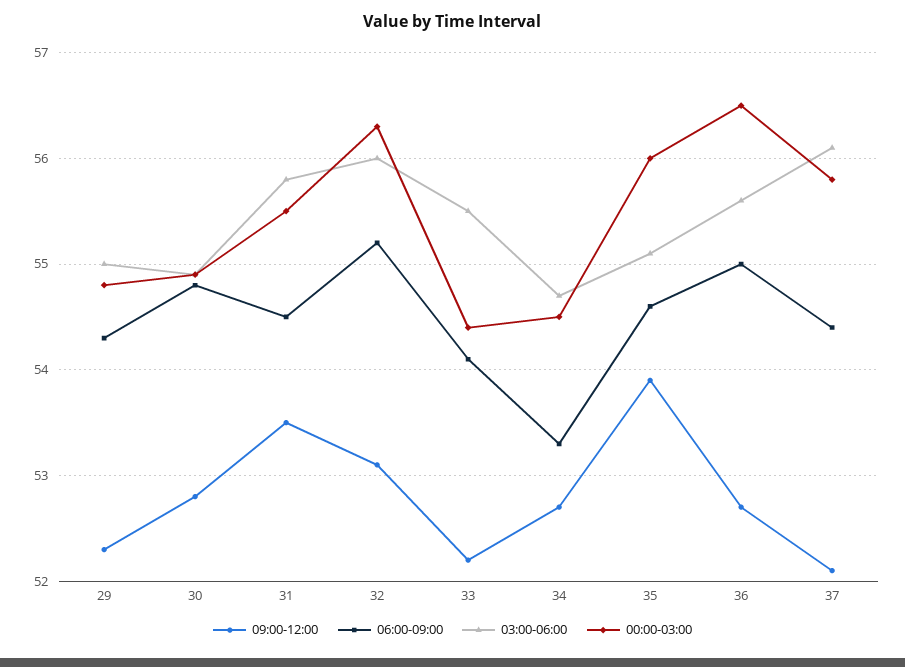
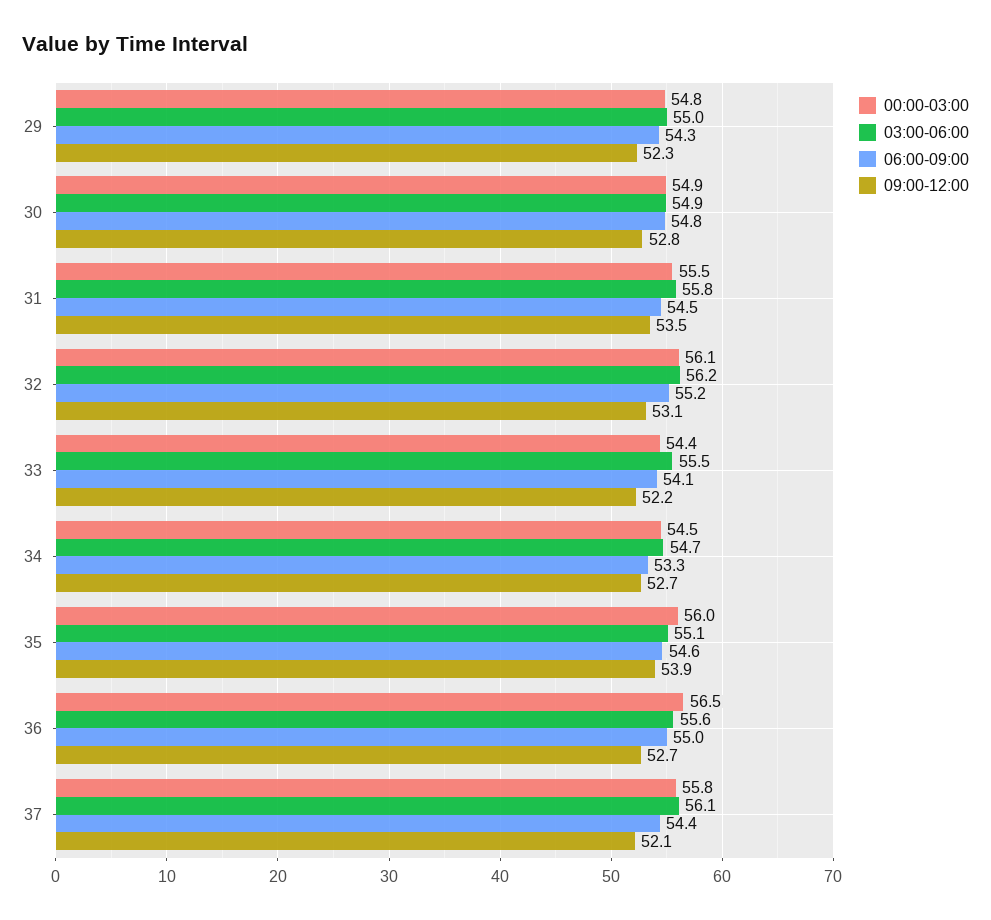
  {
    "09:00-12:00": {
      "29": 52.3,
      "30": 52.8,
      "31": 53.5,
      "32": 53.1,
      "33": 52.2,
      "34": 52.7,
      "35": 53.9,
      "36": 52.7,
      "37": 52.1
    },
    "06:00-09:00": {
      "29": 54.3,
      "30": 54.8,
      "31": 54.5,
      "32": 55.2,
      "33": 54.1,
      "34": 53.3,
      "35": 54.6,
      "36": 55,
      "37": 54.4
    },
    "03:00-06:00": {
      "29": 55,
      "30": 54.9,
      "31": 55.8,
-     "32": 56,
+     "32": 56.2,
      "33": 55.5,
      "34": 54.7,
      "35": 55.1,
      "36": 55.6,
      "37": 56.1
    },
    "00:00-03:00": {
      "29": 54.8,
      "30": 54.9,
      "31": 55.5,
-     "32": 56.3,
+     "32": 56.1,
      "33": 54.4,
      "34": 54.5,
      "35": 56,
      "36": 56.5,
      "37": 55.8
    }
  }

